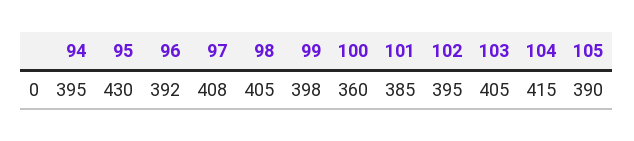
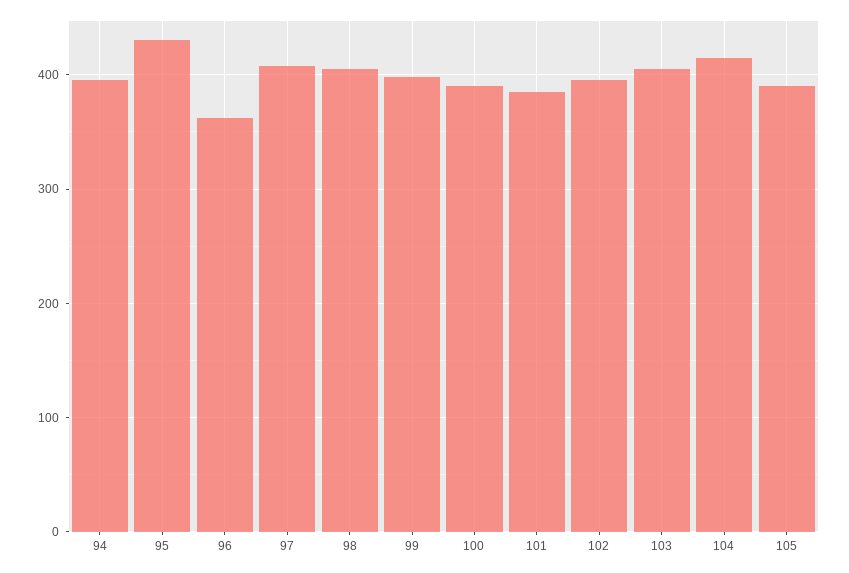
  {
    "94": 395,
    "95": 430,
-   "96": 392,
+   "96": 360,
    "97": 408,
    "98": 405,
    "99": 398,
-   "100": 360,
+   "100": 390,
    "101": 385,
    "102": 395,
    "103": 405,
    "104": 415,
    "105": 390
  }

